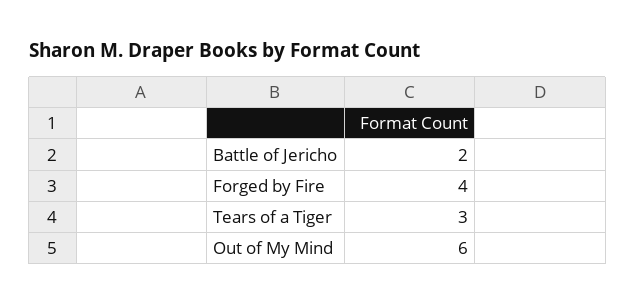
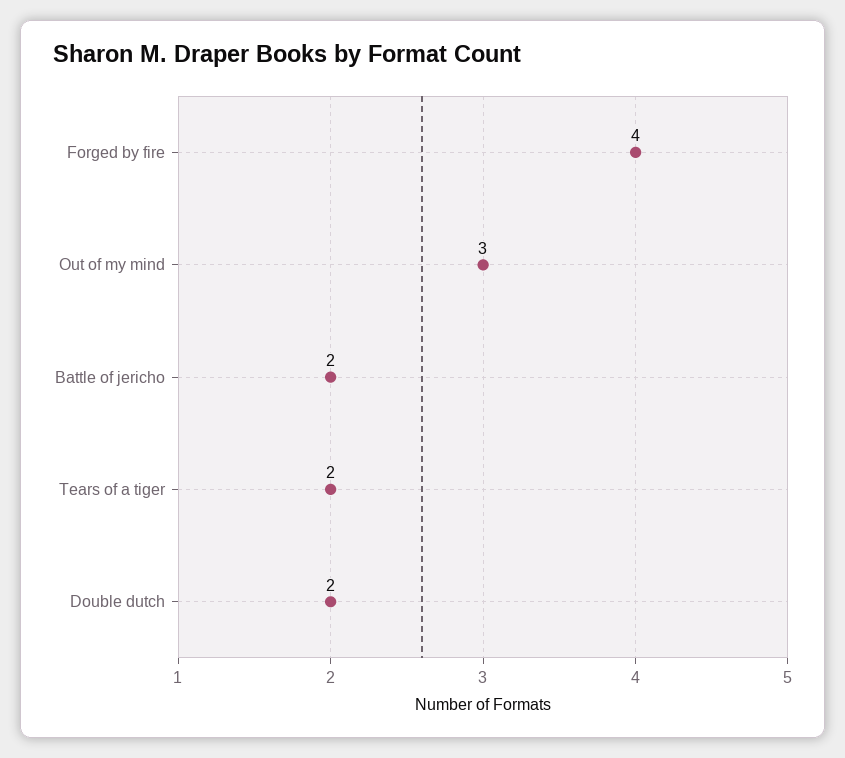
  {
    "Battle of Jericho": 2,
    "Forged by Fire": 4,
-   "Tears of a Tiger": 3,
+   "Tears of a Tiger": 2,
-   "Out of My Mind": 6
+   "Out of My Mind": 3,
+   "Double dutch": 2
  }

